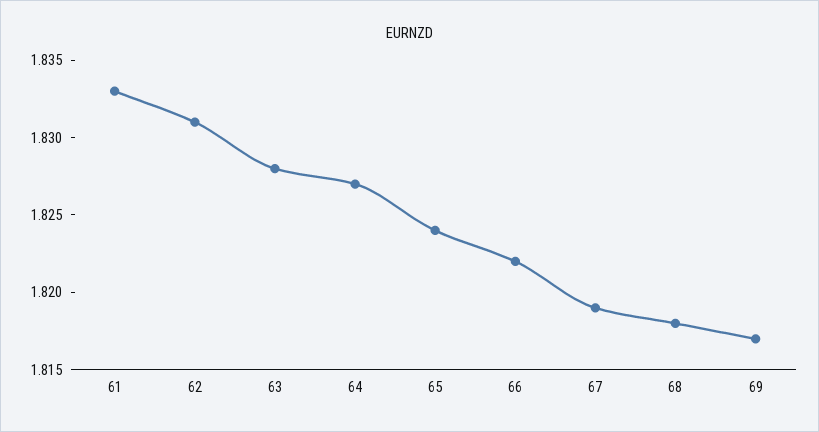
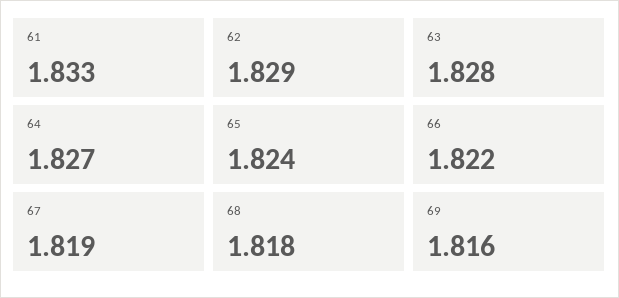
  {
    "61": 1.833,
-   "62": 1.831,
+   "62": 1.829,
    "63": 1.828,
    "64": 1.827,
    "65": 1.824,
    "66": 1.822,
    "67": 1.819,
    "68": 1.818,
-   "69": 1.817
+   "69": 1.816
  }

